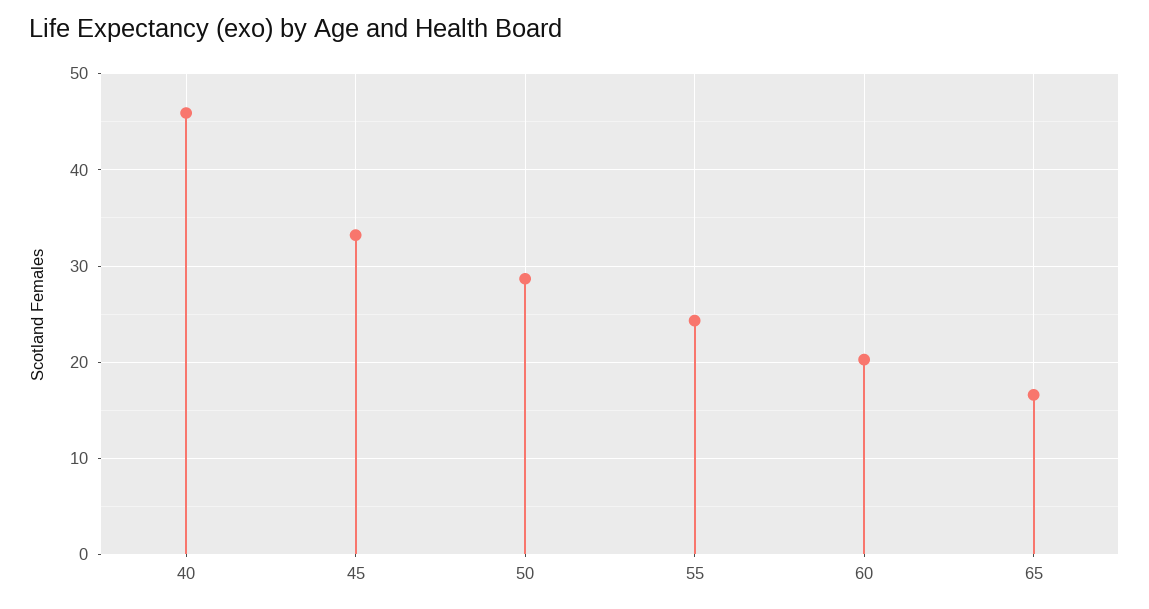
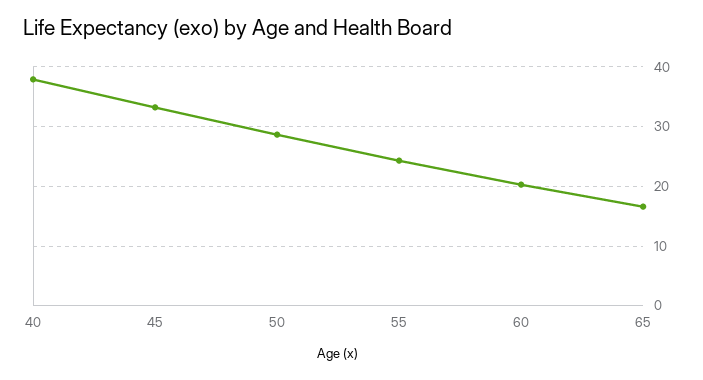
  {
-   "40": 46,
+   "40": 38,
    "45": 33,
    "50": 29,
    "55": 24,
    "60": 20,
    "65": 17
  }

